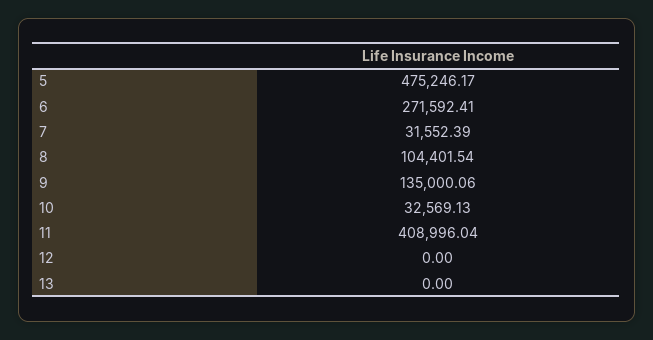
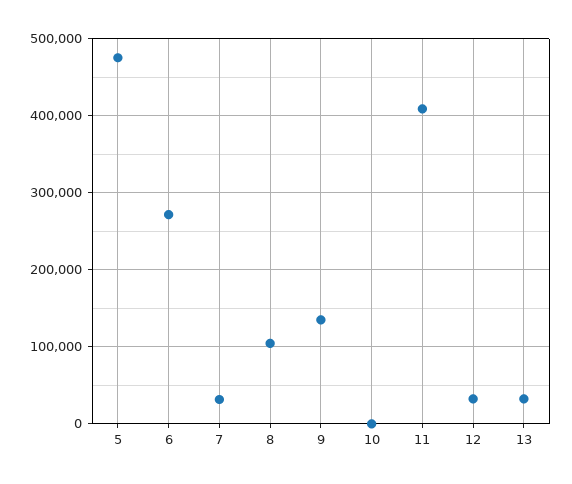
  {
    "5": 475246.17,
    "6": 271592.41,
    "7": 31552.39,
    "8": 104401.54,
    "9": 135000.06,
-   "10": 32569.13,
+   "10": 0,
    "11": 408996.04,
-   "12": 0,
+   "12": 30000,
-   "13": 0
+   "13": 30000
  }

